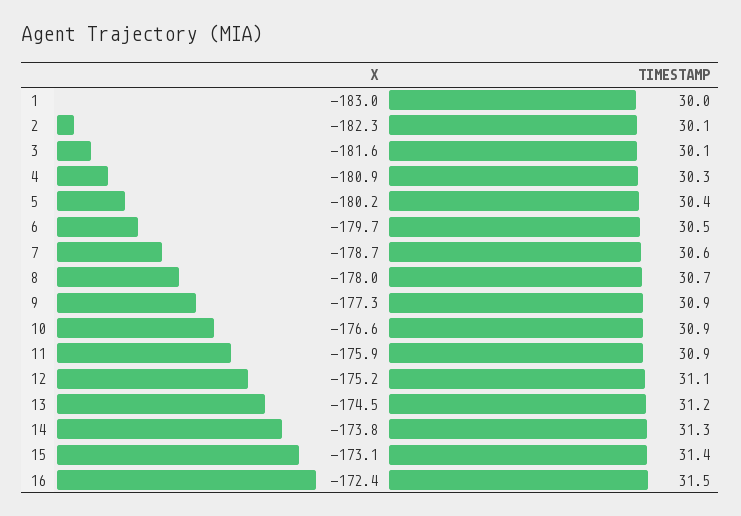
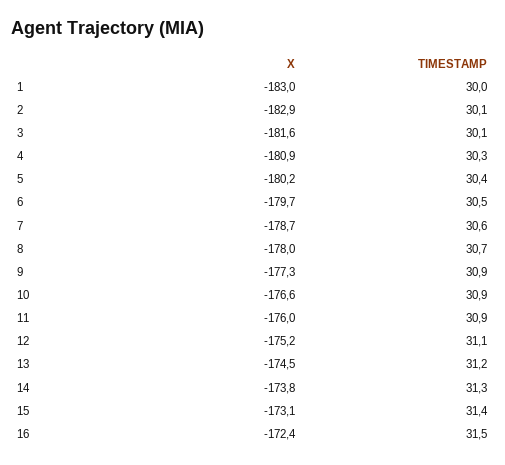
  {
    "X": {
      "1": -183,
-     "2": -182.3,
+     "2": -182.9,
      "3": -181.6,
      "4": -180.9,
      "5": -180.2,
      "6": -179.7,
      "7": -178.7,
      "8": -178,
      "9": -177.3,
      "10": -176.6,
-     "11": -175.9,
+     "11": -176,
      "12": -175.2,
      "13": -174.5,
      "14": -173.8,
      "15": -173.1,
      "16": -172.4
    },
    "TIMESTAMP": {
      "1": 30,
      "2": 30.1,
      "3": 30.1,
      "4": 30.3,
      "5": 30.4,
      "6": 30.5,
      "7": 30.6,
      "8": 30.7,
      "9": 30.9,
      "10": 30.9,
      "11": 30.9,
      "12": 31.1,
      "13": 31.2,
      "14": 31.3,
      "15": 31.4,
      "16": 31.5
    }
  }

